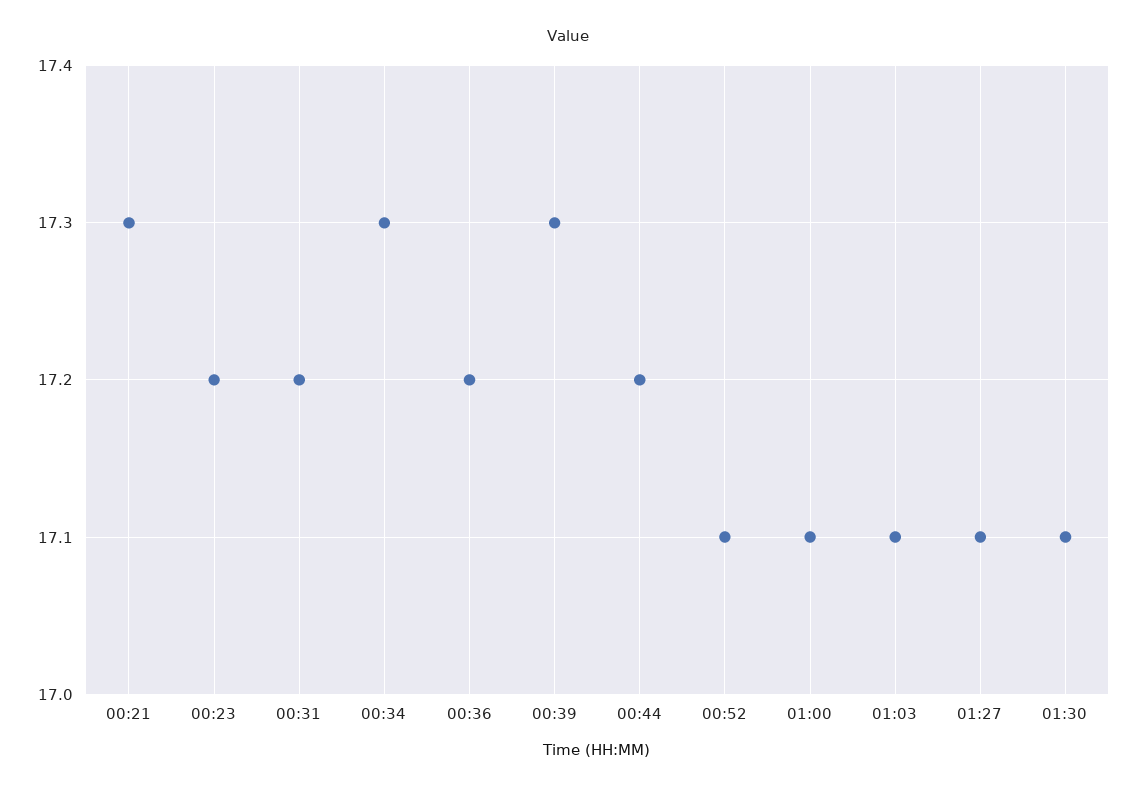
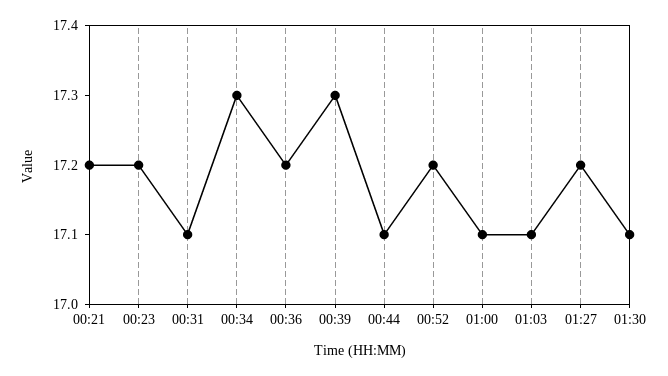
  {
-   "00:21": 17.3,
+   "00:21": 17.2,
    "00:23": 17.2,
-   "00:31": 17.2,
+   "00:31": 17.1,
    "00:34": 17.3,
    "00:36": 17.2,
    "00:39": 17.3,
-   "00:44": 17.2,
+   "00:44": 17.1,
-   "00:52": 17.1,
+   "00:52": 17.2,
    "01:00": 17.1,
    "01:03": 17.1,
-   "01:27": 17.1,
+   "01:27": 17.2,
    "01:30": 17.1
  }

